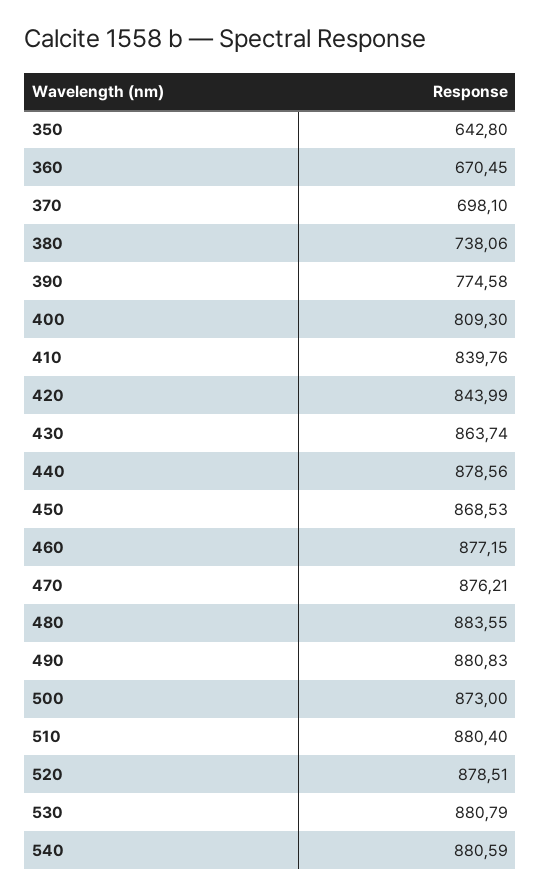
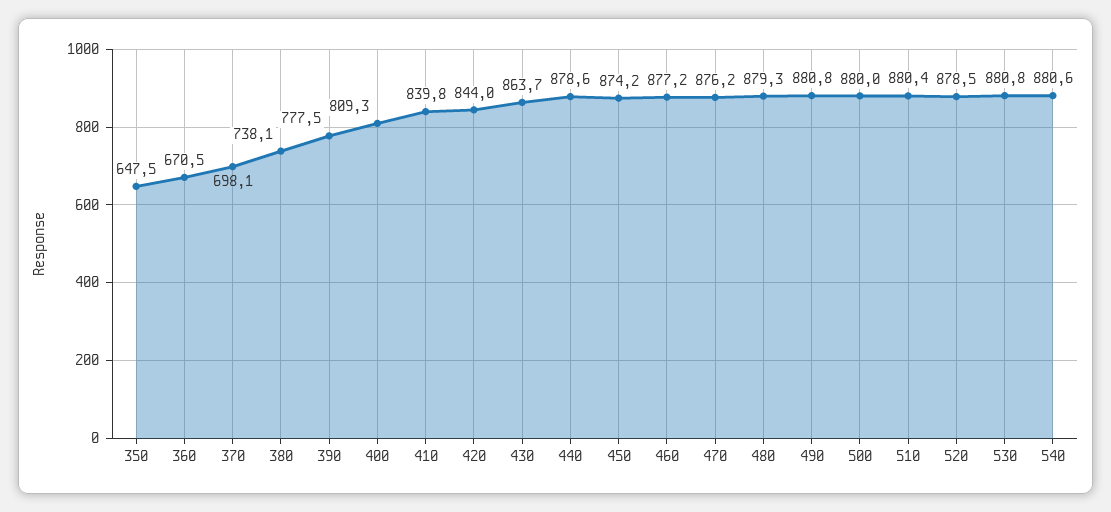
  {
-   "350": 642.8,
+   "350": 647.5,
    "360": 670.45,
    "370": 698.1,
    "380": 738.06,
-   "390": 774.58,
+   "390": 777.5,
    "400": 809.3,
    "410": 839.76,
    "420": 843.99,
    "430": 863.74,
    "440": 878.56,
-   "450": 868.53,
+   "450": 874.2,
    "460": 877.15,
    "470": 876.21,
-   "480": 883.55,
+   "480": 879.3,
    "490": 880.83,
-   "500": 873,
+   "500": 880,
    "510": 880.4,
    "520": 878.51,
    "530": 880.79,
    "540": 880.59
  }

